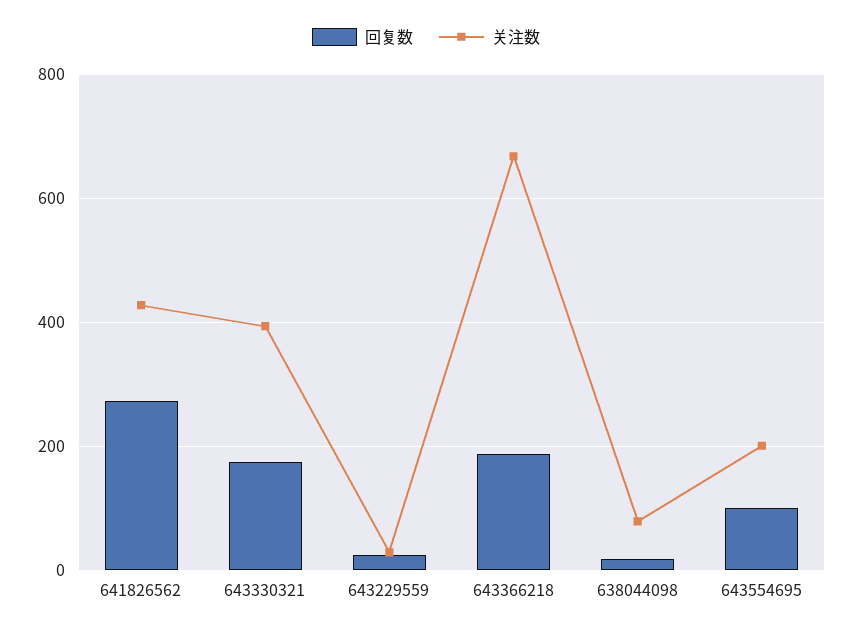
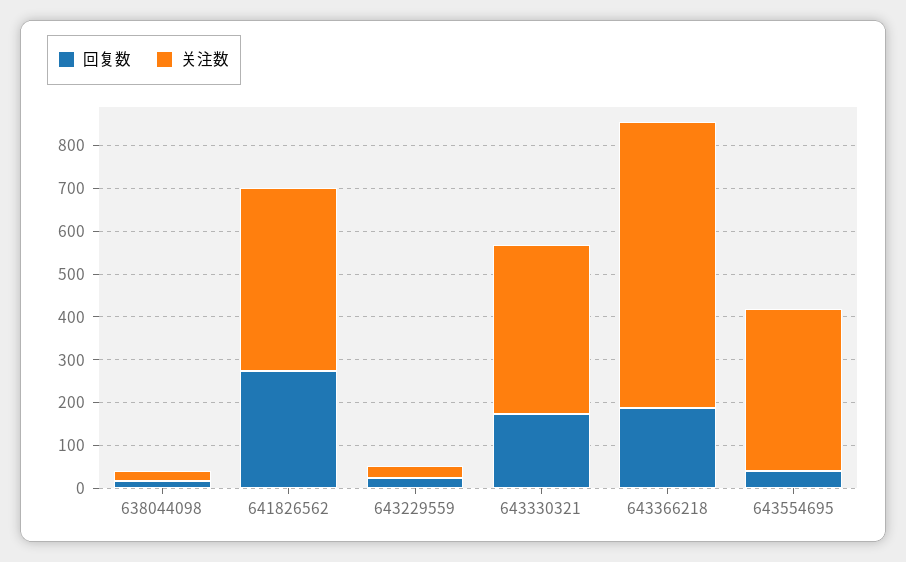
  {
    "回复数": {
      "641826562": 280,
      "643330321": 180,
      "643229559": 20,
      "643366218": 180,
      "638044098": 20,
-     "643554695": 100
+     "643554695": 40
    },
    "关注数": {
      "641826562": 420,
      "643330321": 400,
      "643229559": 20,
      "643366218": 660,
-     "638044098": 80,
+     "638044098": 20,
-     "643554695": 200
+     "643554695": 380
    }
  }

